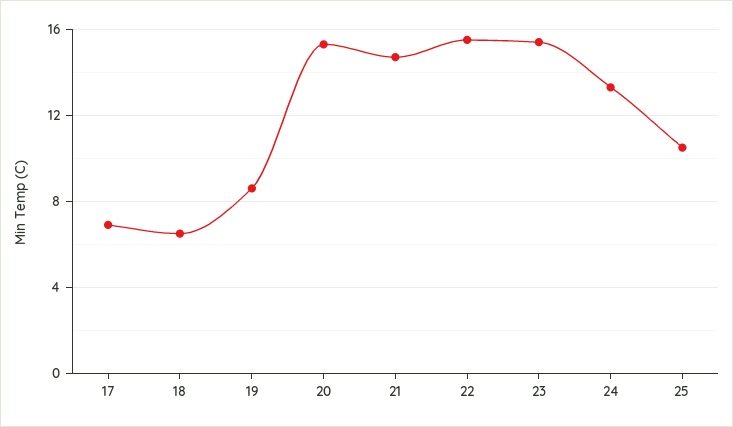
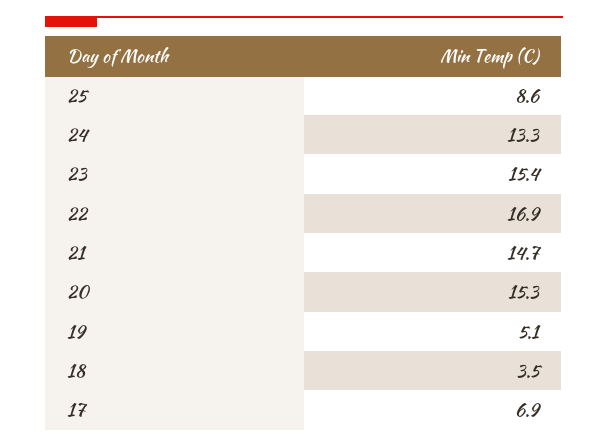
  {
    "17": 6.9,
-   "18": 6.5,
+   "18": 3.5,
-   "19": 8.5,
+   "19": 5.1,
    "20": 15.3,
    "21": 14.7,
-   "22": 15.5,
+   "22": 16.9,
    "23": 15.4,
    "24": 13.3,
-   "25": 10.5
+   "25": 8.6
  }

